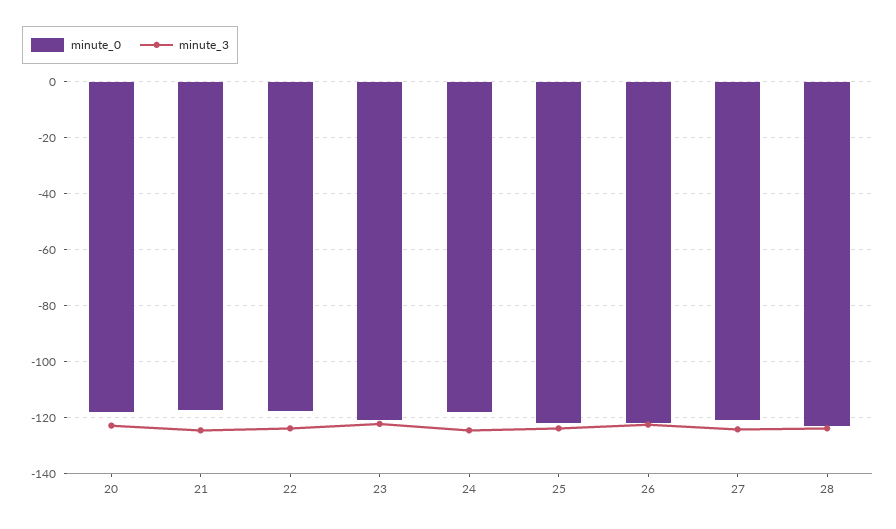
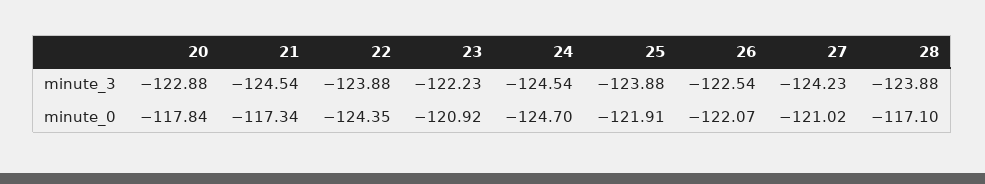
  {
    "minute_0": {
      "20": -117.84,
      "21": -117.34,
-     "22": -117.5,
+     "22": -124.35,
      "23": -120.92,
-     "24": -117.5,
+     "24": -124.7,
      "25": -121.91,
      "26": -122.07,
      "27": -121.02,
-     "28": -122.5
+     "28": -117.1
    },
    "minute_3": {
      "20": -122.88,
      "21": -124.54,
      "22": -123.88,
      "23": -122.23,
      "24": -124.54,
      "25": -123.88,
      "26": -122.54,
      "27": -124.23,
      "28": -123.88
    }
  }

